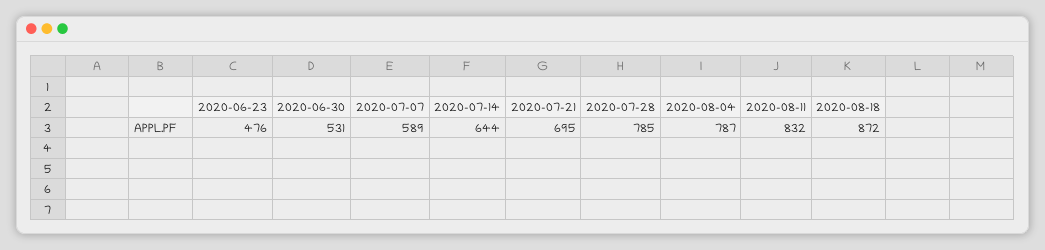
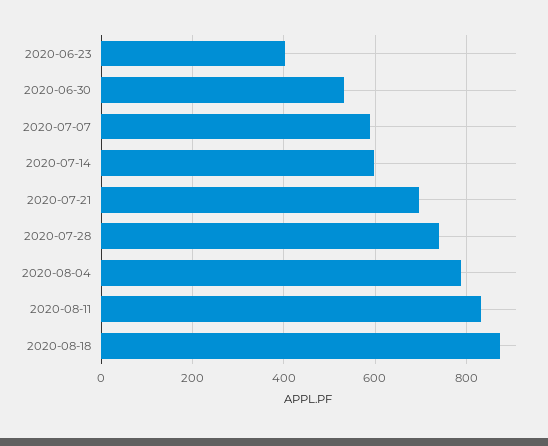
  {
-   "2020-06-23": 476,
+   "2020-06-23": 400,
    "2020-06-30": 531,
    "2020-07-07": 589,
-   "2020-07-14": 644,
+   "2020-07-14": 600,
    "2020-07-21": 695,
-   "2020-07-28": 785,
+   "2020-07-28": 740,
    "2020-08-04": 787,
    "2020-08-11": 832,
    "2020-08-18": 872
  }

